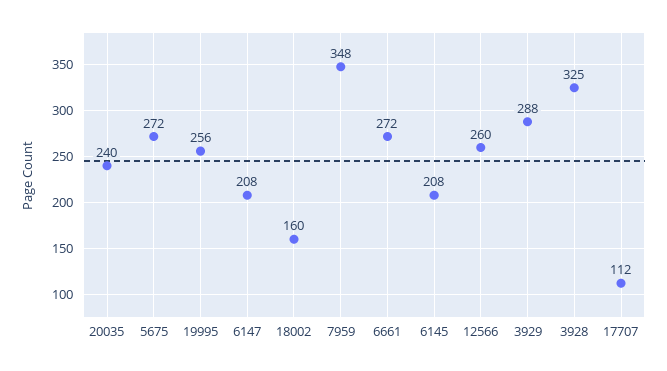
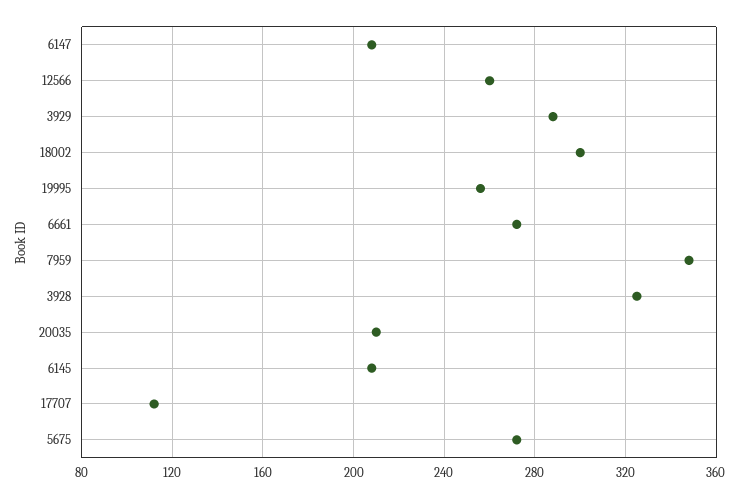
  {
-   "20035": 240,
+   "20035": 210,
    "5675": 272,
    "19995": 256,
    "6147": 208,
-   "18002": 160,
+   "18002": 300,
    "7959": 348,
    "6661": 272,
    "6145": 208,
    "12566": 260,
    "3929": 288,
    "3928": 325,
    "17707": 112
  }

